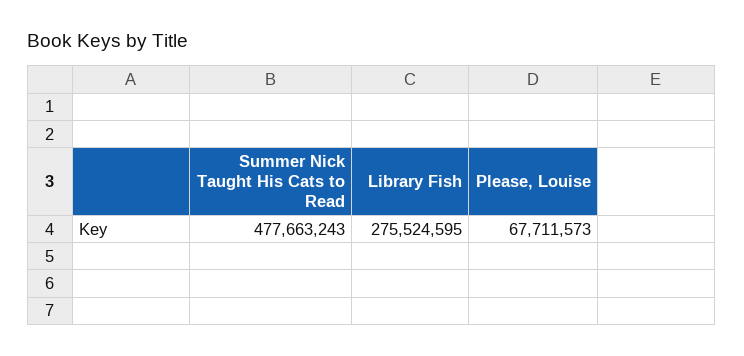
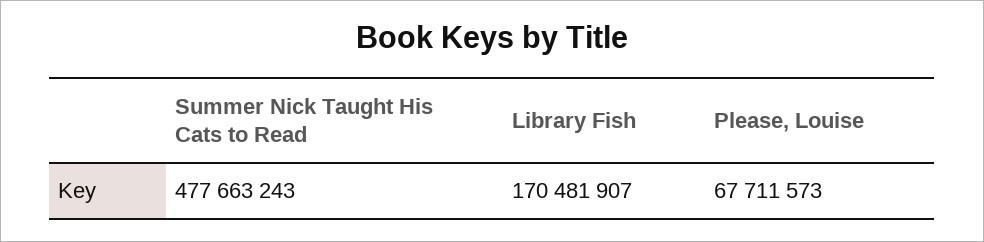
  {
    "Summer Nick Taught His Cats to Read": 477663243,
-   "Library Fish": 275524595,
+   "Library Fish": 170481907,
    "Please, Louise": 67711573
  }

